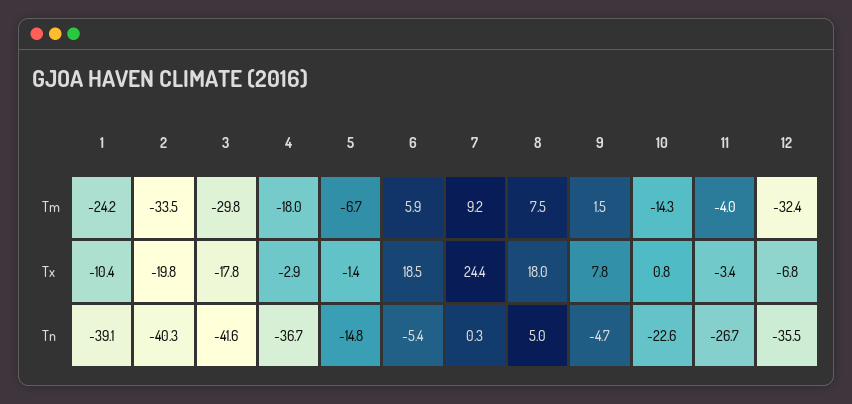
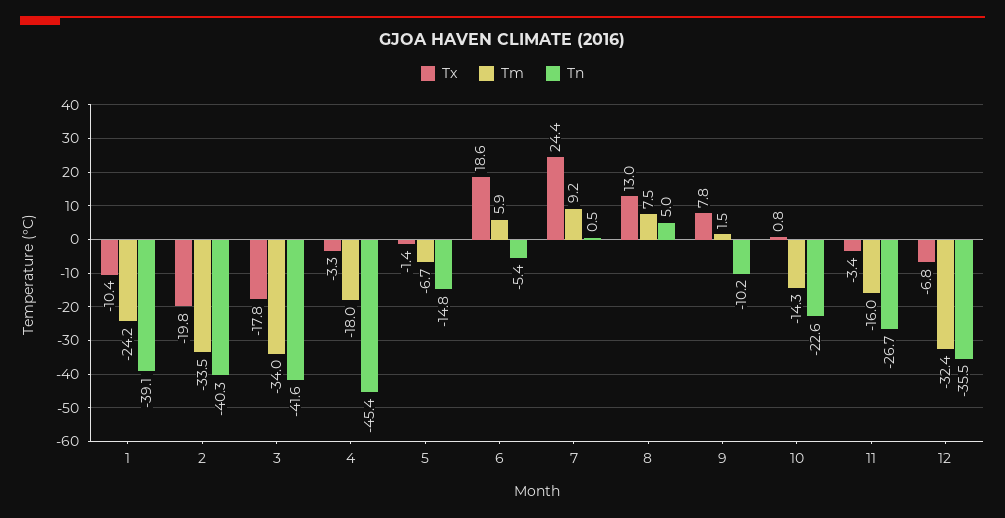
  {
    "Tm": {
      "1": -24.2,
      "2": -33.5,
-     "3": -29.8,
+     "3": -34,
      "4": -18,
      "5": -6.7,
      "6": 5.9,
      "7": 9.2,
      "8": 7.5,
      "9": 1.5,
      "10": -14.3,
-     "11": -4,
+     "11": -16,
      "12": -32.4
    },
    "Tx": {
      "1": -10.4,
      "2": -19.8,
      "3": -17.8,
-     "4": -2.9,
+     "4": -3.3,
      "5": -1.4,
-     "6": 18.5,
+     "6": 18.6,
      "7": 24.4,
-     "8": 18,
+     "8": 13,
      "9": 7.8,
      "10": 0.8,
      "11": -3.4,
      "12": -6.8
    },
    "Tn": {
      "1": -39.1,
      "2": -40.3,
      "3": -41.6,
-     "4": -36.7,
+     "4": -45.4,
      "5": -14.8,
      "6": -5.4,
-     "7": 0.3,
+     "7": 0.5,
      "8": 5,
-     "9": -4.7,
+     "9": -10.2,
      "10": -22.6,
      "11": -26.7,
      "12": -35.5
    }
  }

